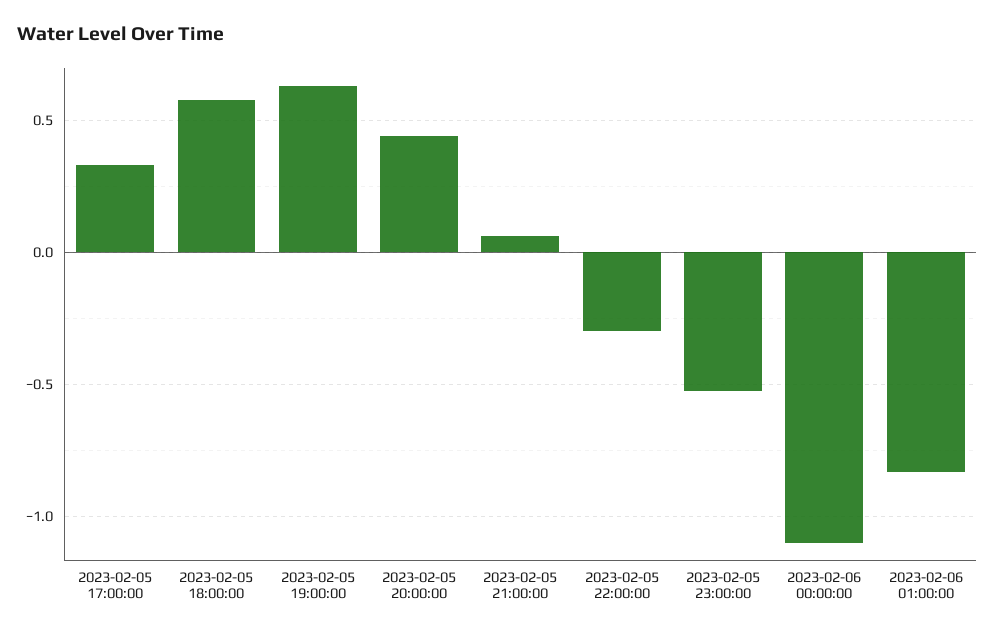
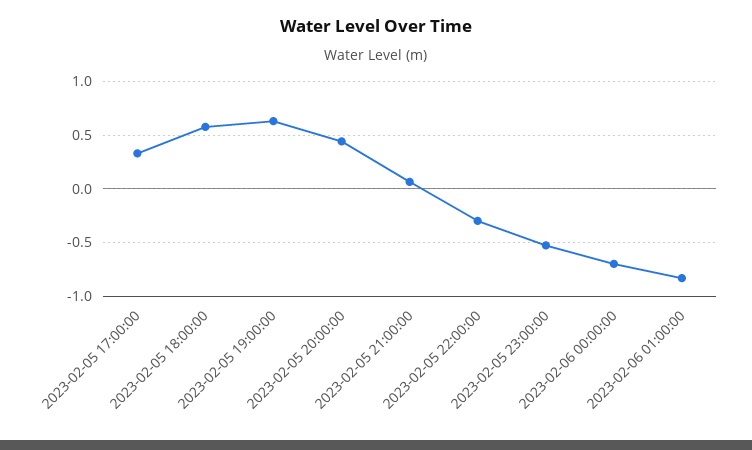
  {
    "2023-02-05 17:00:00": 0.35,
    "2023-02-05 18:00:00": 0.6,
    "2023-02-05 19:00:00": 0.65,
    "2023-02-05 20:00:00": 0.45,
    "2023-02-05 21:00:00": 0.05,
    "2023-02-05 22:00:00": -0.3,
    "2023-02-05 23:00:00": -0.55,
-   "2023-02-06 00:00:00": -1.1,
+   "2023-02-06 00:00:00": -0.7,
    "2023-02-06 01:00:00": -0.85
  }

